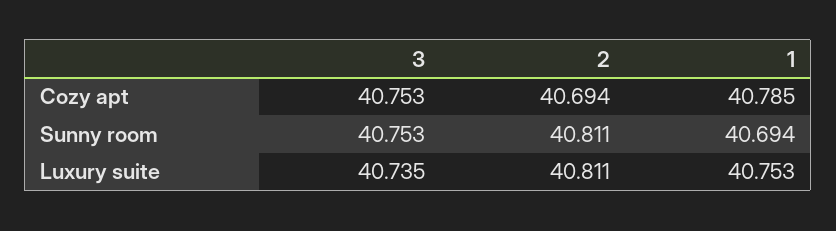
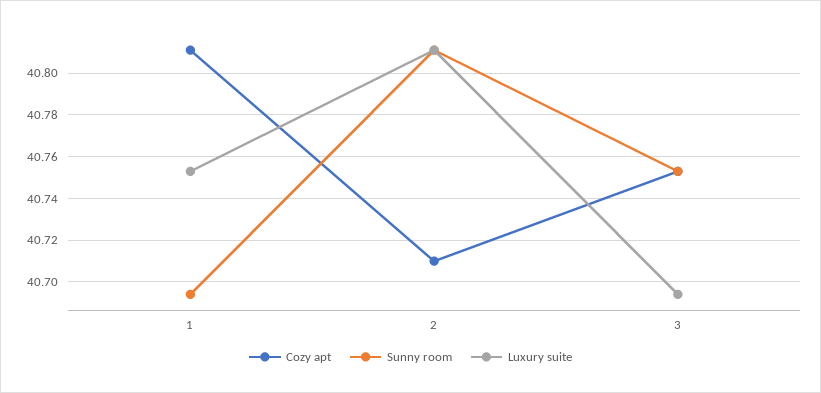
  {
    "Cozy apt": {
      "3": 40.753,
-     "2": 40.694,
+     "2": 40.71,
-     "1": 40.785
+     "1": 40.81
    },
    "Sunny room": {
      "3": 40.753,
      "2": 40.811,
      "1": 40.694
    },
    "Luxury suite": {
-     "3": 40.735,
+     "3": 40.695,
      "2": 40.811,
      "1": 40.753
    }
  }

